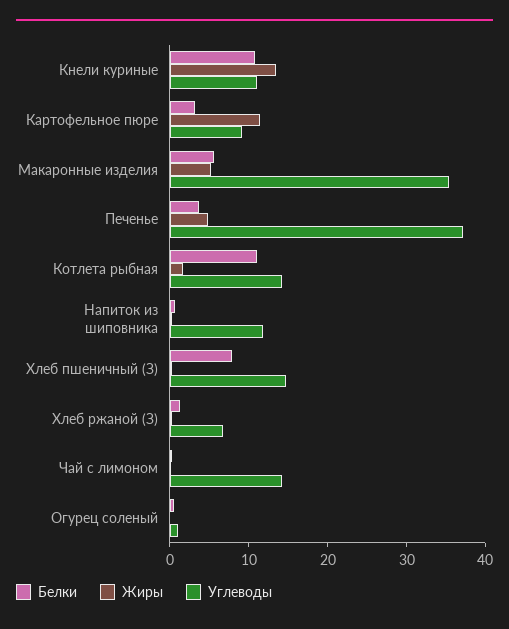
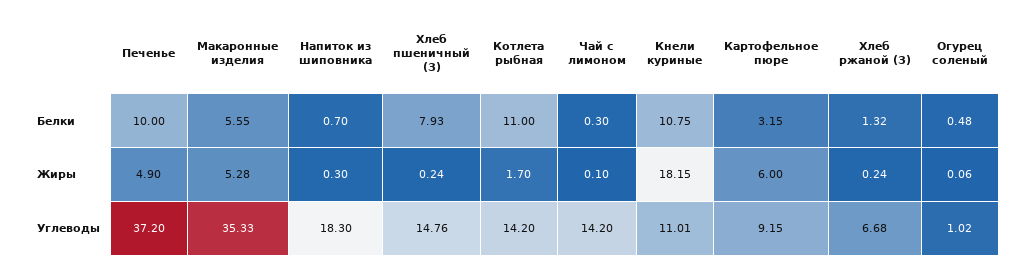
  {
    "Белки": {
      "Кнели куриные": 10.75,
      "Картофельное пюре": 3.15,
      "Макаронные изделия": 5.55,
-     "Печенье": 4,
+     "Печенье": 10,
      "Котлета рыбная": 11,
      "Напиток из шиповника": 0.7,
      "Хлеб пшеничный (З)": 7.93,
      "Хлеб ржаной (З)": 1.32,
      "Чай с лимоном": 0.3,
      "Огурец соленый": 0.48
    },
    "Жиры": {
-     "Кнели куриные": 14,
+     "Кнели куриные": 18.15,
-     "Картофельное пюре": 12,
+     "Картофельное пюре": 6,
      "Макаронные изделия": 5.28,
      "Печенье": 4.9,
      "Котлета рыбная": 1.7,
      "Напиток из шиповника": 0.3,
      "Хлеб пшеничный (З)": 0.24,
      "Хлеб ржаной (З)": 0.24,
      "Чай с лимоном": 0.1,
      "Огурец соленый": 0.06
    },
    "Углеводы": {
      "Кнели куриные": 11.01,
      "Картофельное пюре": 9.15,
      "Макаронные изделия": 35.33,
      "Печенье": 37.2,
      "Котлета рыбная": 14.2,
-     "Напиток из шиповника": 12,
+     "Напиток из шиповника": 18.3,
      "Хлеб пшеничный (З)": 14.76,
      "Хлеб ржаной (З)": 6.68,
      "Чай с лимоном": 14.2,
      "Огурец соленый": 1.02
    }
  }

